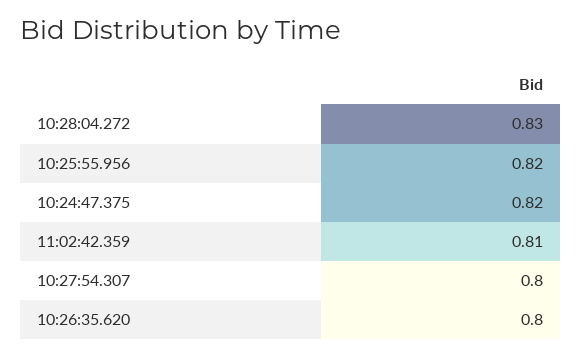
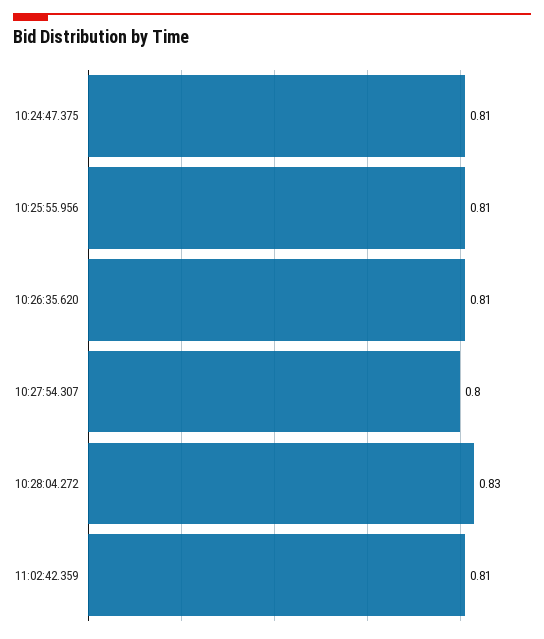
  {
    "10:28:04.272": 0.83,
-   "10:25:55.956": 0.82,
+   "10:25:55.956": 0.81,
-   "10:24:47.375": 0.82,
+   "10:24:47.375": 0.81,
    "11:02:42.359": 0.81,
    "10:27:54.307": 0.8,
-   "10:26:35.620": 0.8
+   "10:26:35.620": 0.81
  }

